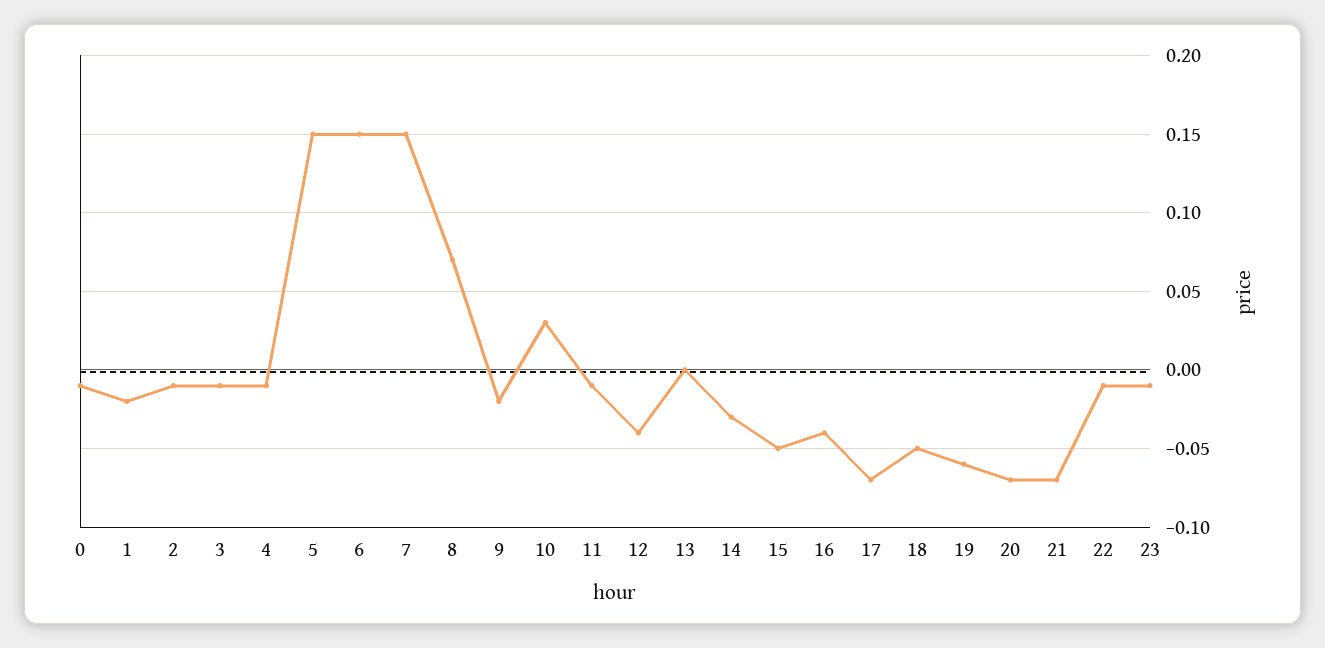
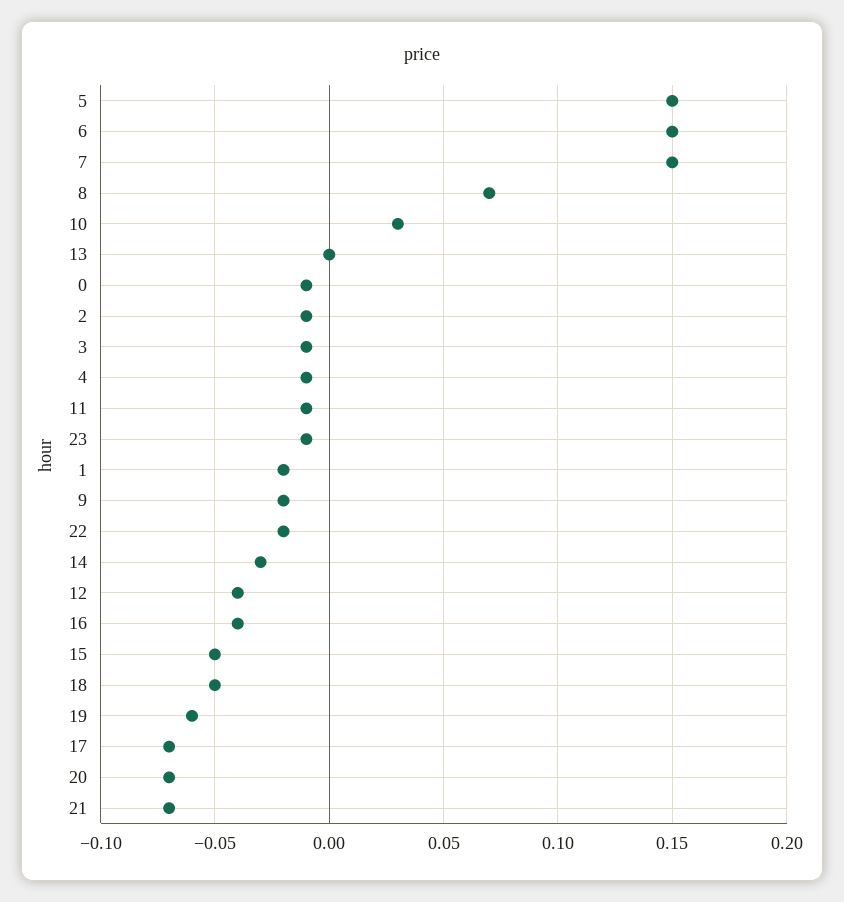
  {
    "0": -0.01,
    "1": -0.02,
    "2": -0.01,
    "3": -0.01,
    "4": -0.01,
    "5": 0.15,
    "6": 0.15,
    "7": 0.15,
    "8": 0.07,
    "9": -0.02,
    "10": 0.03,
    "11": -0.01,
    "12": -0.04,
    "13": 0,
    "14": -0.03,
    "15": -0.05,
    "16": -0.04,
    "17": -0.07,
    "18": -0.05,
    "19": -0.06,
    "20": -0.07,
    "21": -0.07,
-   "22": -0.01,
+   "22": -0.02,
    "23": -0.01
  }

